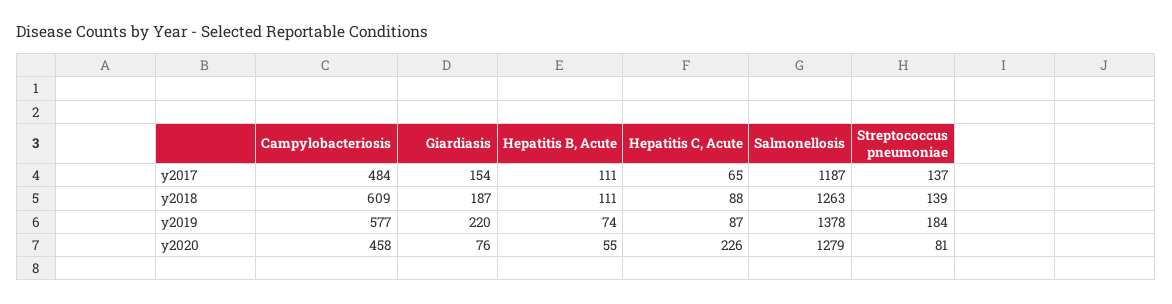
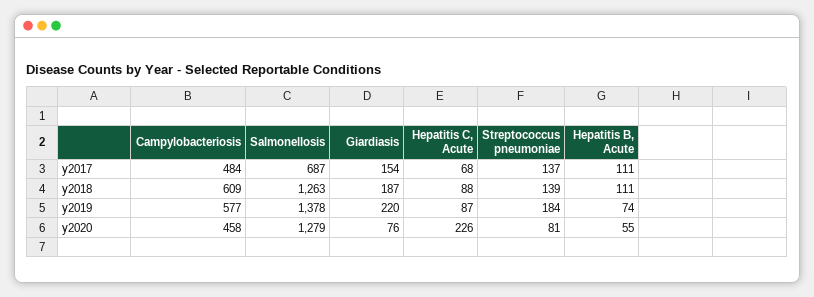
  {
    "Campylobacteriosis": {
      "y2017": 484,
      "y2018": 609,
      "y2019": 577,
      "y2020": 458
    },
    "Giardiasis": {
      "y2017": 154,
      "y2018": 187,
      "y2019": 220,
      "y2020": 76
    },
    "Hepatitis B, Acute": {
      "y2017": 111,
      "y2018": 111,
      "y2019": 74,
      "y2020": 55
    },
    "Hepatitis C, Acute": {
-     "y2017": 65,
+     "y2017": 68,
      "y2018": 88,
      "y2019": 87,
      "y2020": 226
    },
    "Salmonellosis": {
-     "y2017": 1187,
+     "y2017": 687,
      "y2018": 1263,
      "y2019": 1378,
      "y2020": 1279
    },
    "Streptococcus pneumoniae": {
      "y2017": 137,
      "y2018": 139,
      "y2019": 184,
      "y2020": 81
    }
  }

